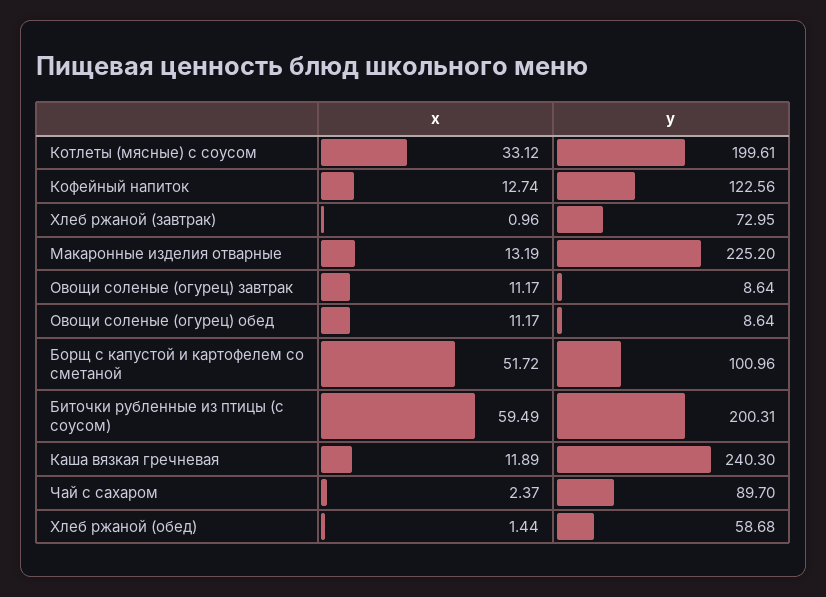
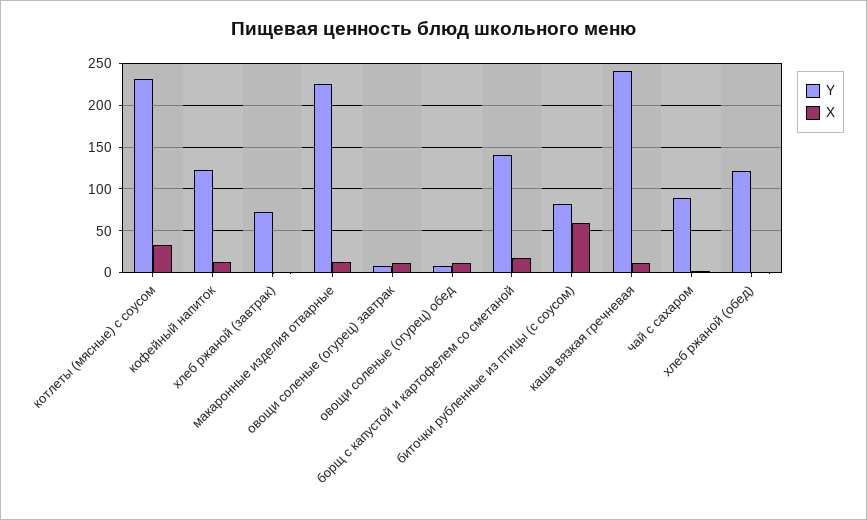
  {
    "x": {
      "Котлеты (мясные) с соусом": 33.12,
      "Кофейный напиток": 12.74,
      "Хлеб ржаной (завтрак)": 0.96,
      "Макаронные изделия отварные": 13.19,
      "Овощи соленые (огурец) завтрак": 11.17,
      "Овощи соленые (огурец) обед": 11.17,
-     "Борщ с капустой и картофелем со сметаной": 51.72,
+     "Борщ с капустой и картофелем со сметаной": 20,
      "Биточки рубленные из птицы (с соусом)": 59.49,
      "Каша вязкая гречневая": 11.89,
      "Чай с сахаром": 2.37,
      "Хлеб ржаной (обед)": 1.44
    },
    "y": {
-     "Котлеты (мясные) с соусом": 199.61,
+     "Котлеты (мясные) с соусом": 230,
      "Кофейный напиток": 122.56,
      "Хлеб ржаной (завтрак)": 72.95,
      "Макаронные изделия отварные": 225.2,
      "Овощи соленые (огурец) завтрак": 8.64,
      "Овощи соленые (огурец) обед": 8.64,
-     "Борщ с капустой и картофелем со сметаной": 100.96,
+     "Борщ с капустой и картофелем со сметаной": 140,
-     "Биточки рубленные из птицы (с соусом)": 200.31,
+     "Биточки рубленные из птицы (с соусом)": 80,
      "Каша вязкая гречневая": 240.3,
      "Чай с сахаром": 89.7,
-     "Хлеб ржаной (обед)": 58.68
+     "Хлеб ржаной (обед)": 120
    }
  }

